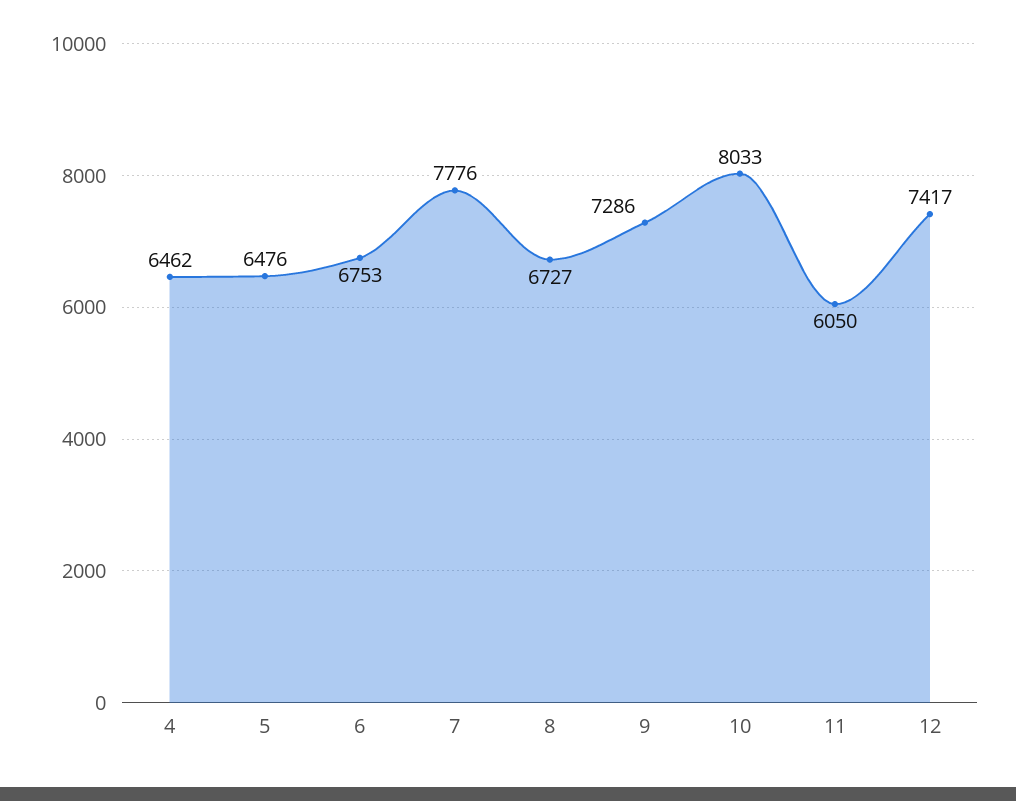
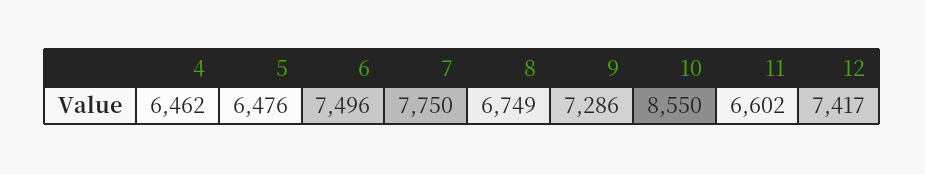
  {
    "4": 6462,
    "5": 6476,
-   "6": 6753,
+   "6": 7496,
-   "7": 7776,
+   "7": 7750,
-   "8": 6727,
+   "8": 6749,
    "9": 7286,
-   "10": 8033,
+   "10": 8550,
-   "11": 6050,
+   "11": 6602,
    "12": 7417
  }

